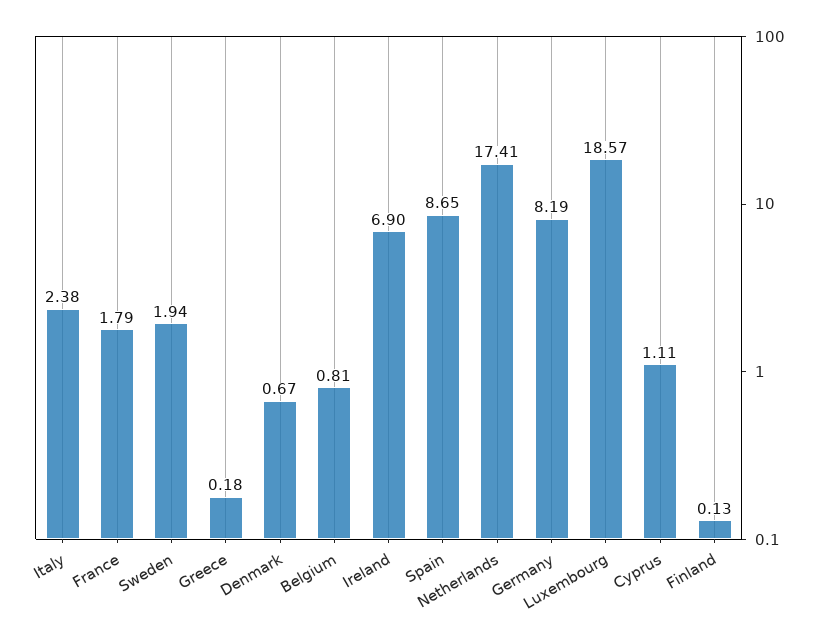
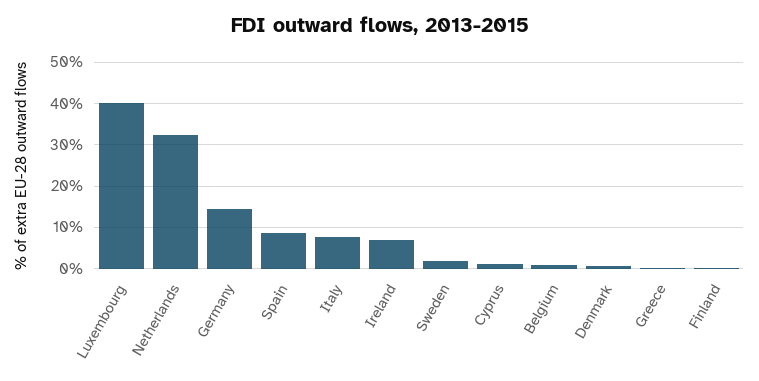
  {
-   "Italy": 2.38,
+   "Italy": 8,
-   "France": 1.79,
    "Sweden": 1.94,
    "Greece": 0.18,
    "Denmark": 0.67,
    "Belgium": 0.81,
    "Ireland": 6.9,
    "Spain": 8.65,
-   "Netherlands": 17.41,
+   "Netherlands": 32,
-   "Germany": 8.19,
+   "Germany": 14,
-   "Luxembourg": 18.57,
+   "Luxembourg": 40,
    "Cyprus": 1.11,
    "Finland": 0.13
  }

